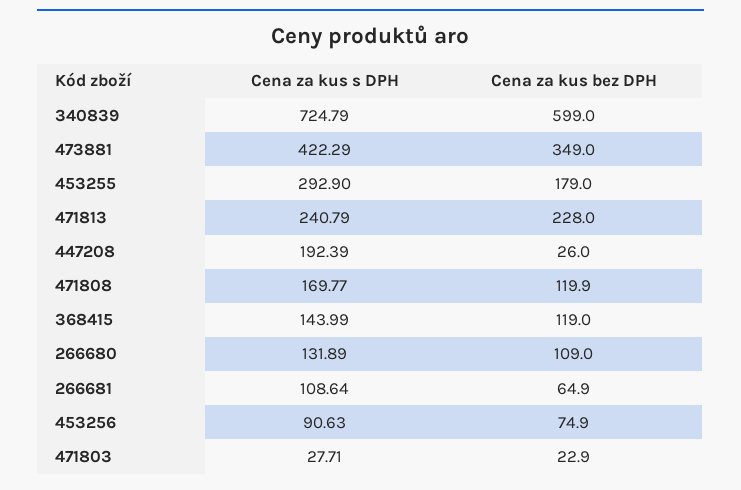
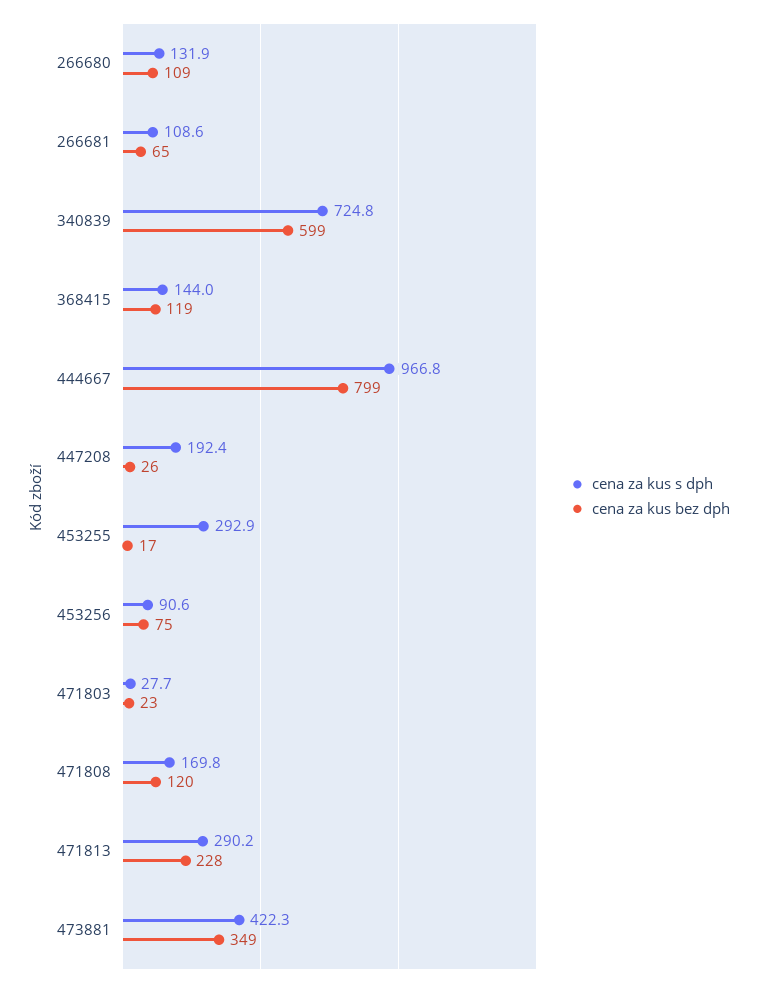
  {
    "Cena za kus s DPH": {
      "340839": 724.79,
      "473881": 422.29,
      "453255": 292.9,
-     "471813": 240.79,
+     "471813": 290.2,
      "447208": 192.39,
      "471808": 169.77,
      "368415": 143.99,
      "266680": 131.89,
      "266681": 108.64,
      "453256": 90.63,
-     "471803": 27.71
+     "471803": 27.71,
+     "444667": 966.8
    },
    "Cena za kus bez DPH": {
      "340839": 599,
      "473881": 349,
-     "453255": 179,
+     "453255": 17,
      "471813": 228,
      "447208": 26,
      "471808": 119.9,
      "368415": 119,
      "266680": 109,
      "266681": 64.9,
      "453256": 74.9,
-     "471803": 22.9
+     "471803": 22.9,
+     "444667": 799
    }
  }

